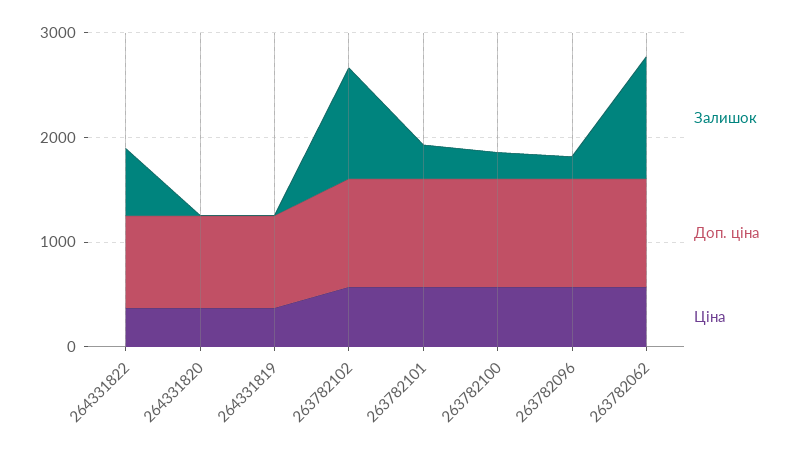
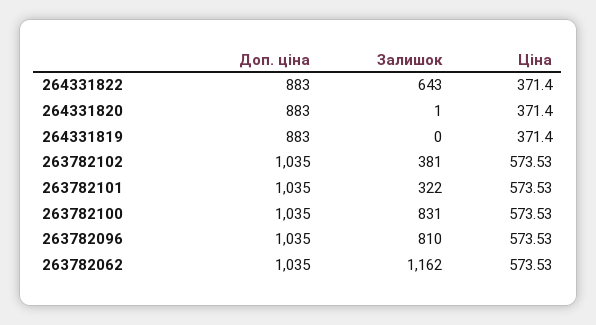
  {
    "Залишок": {
      "264331822": 643,
      "264331820": 1,
      "264331819": 0,
-     "263782102": 1000,
+     "263782102": 381,
      "263782101": 322,
-     "263782100": 200,
+     "263782100": 831,
-     "263782096": 200,
+     "263782096": 810,
      "263782062": 1162
    },
    "Доп. ціна": {
      "264331822": 883,
      "264331820": 883,
      "264331819": 883,
      "263782102": 1035,
      "263782101": 1035,
      "263782100": 1035,
      "263782096": 1035,
      "263782062": 1035
    },
    "Ціна": {
      "264331822": 371.4,
      "264331820": 371.4,
      "264331819": 371.4,
      "263782102": 573.53,
      "263782101": 573.53,
      "263782100": 573.53,
      "263782096": 573.53,
      "263782062": 573.53
    }
  }

